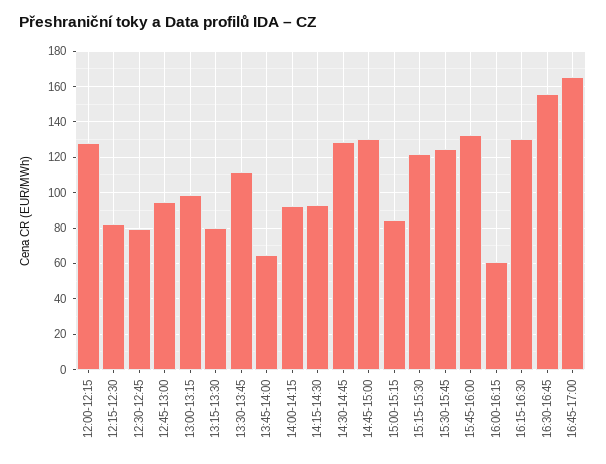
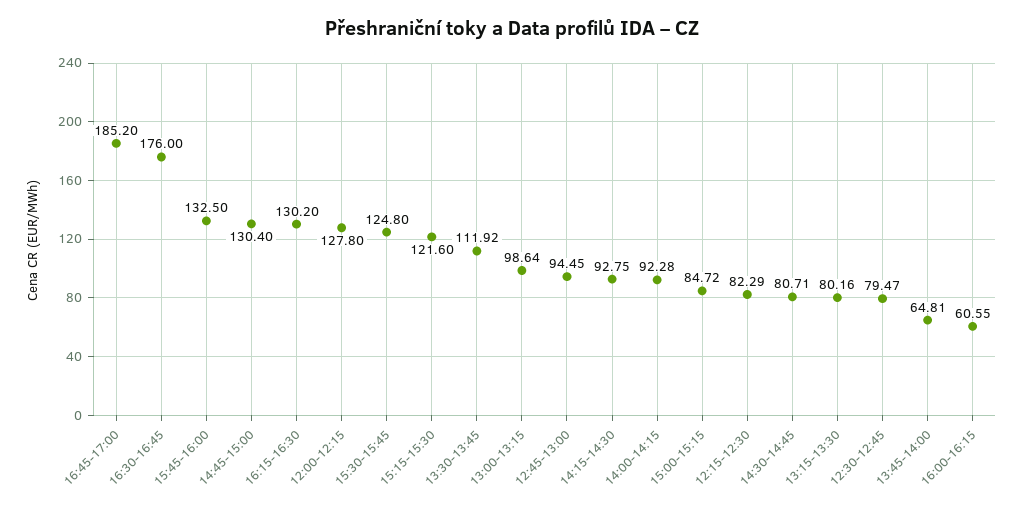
  {
    "12:00-12:15": 127.8,
    "12:15-12:30": 82.29,
    "12:30-12:45": 79.47,
    "12:45-13:00": 94.45,
    "13:00-13:15": 98.64,
    "13:15-13:30": 80.16,
    "13:30-13:45": 111.92,
    "13:45-14:00": 64.81,
    "14:00-14:15": 92.28,
    "14:15-14:30": 92.75,
-   "14:30-14:45": 130,
+   "14:30-14:45": 80.71,
    "14:45-15:00": 130.4,
    "15:00-15:15": 84.72,
    "15:15-15:30": 121.6,
    "15:30-15:45": 124.8,
    "15:45-16:00": 132.5,
    "16:00-16:15": 60.55,
    "16:15-16:30": 130.2,
-   "16:30-16:45": 155,
+   "16:30-16:45": 176,
-   "16:45-17:00": 165
+   "16:45-17:00": 185.2
  }

